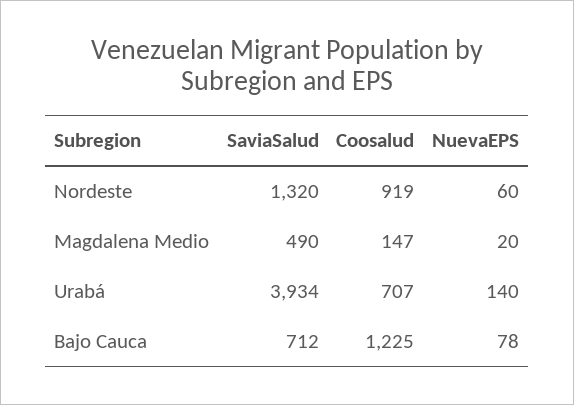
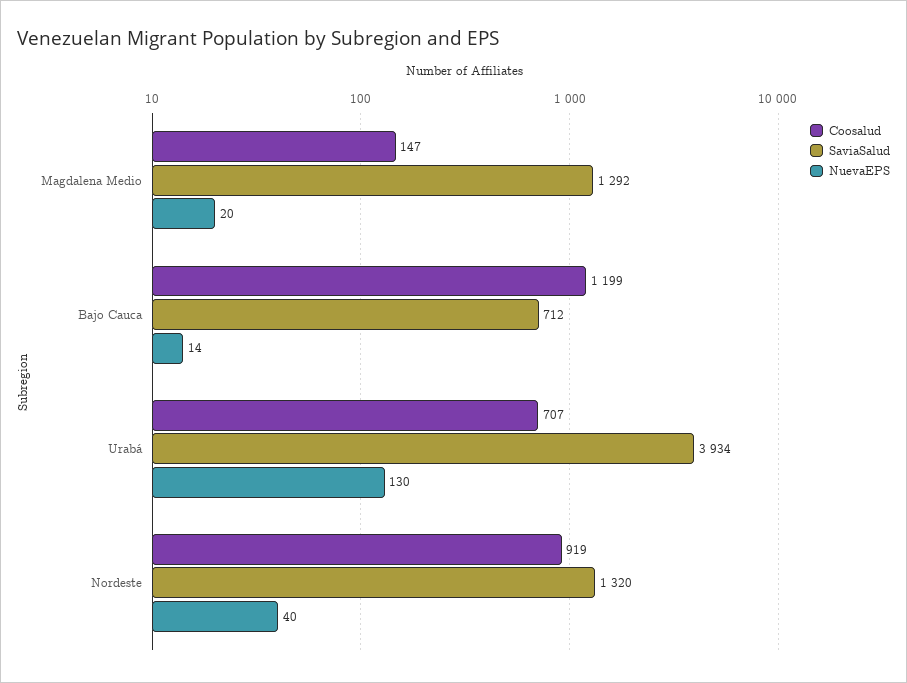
  {
    "SaviaSalud": {
      "Nordeste": 1320,
-     "Magdalena Medio": 490,
+     "Magdalena Medio": 1292,
      "Urabá": 3934,
      "Bajo Cauca": 712
    },
    "Coosalud": {
      "Nordeste": 919,
      "Magdalena Medio": 147,
      "Urabá": 707,
-     "Bajo Cauca": 1225
+     "Bajo Cauca": 1199
    },
    "NuevaEPS": {
-     "Nordeste": 60,
+     "Nordeste": 40,
      "Magdalena Medio": 20,
-     "Urabá": 140,
+     "Urabá": 130,
-     "Bajo Cauca": 78
+     "Bajo Cauca": 14
    }
  }

